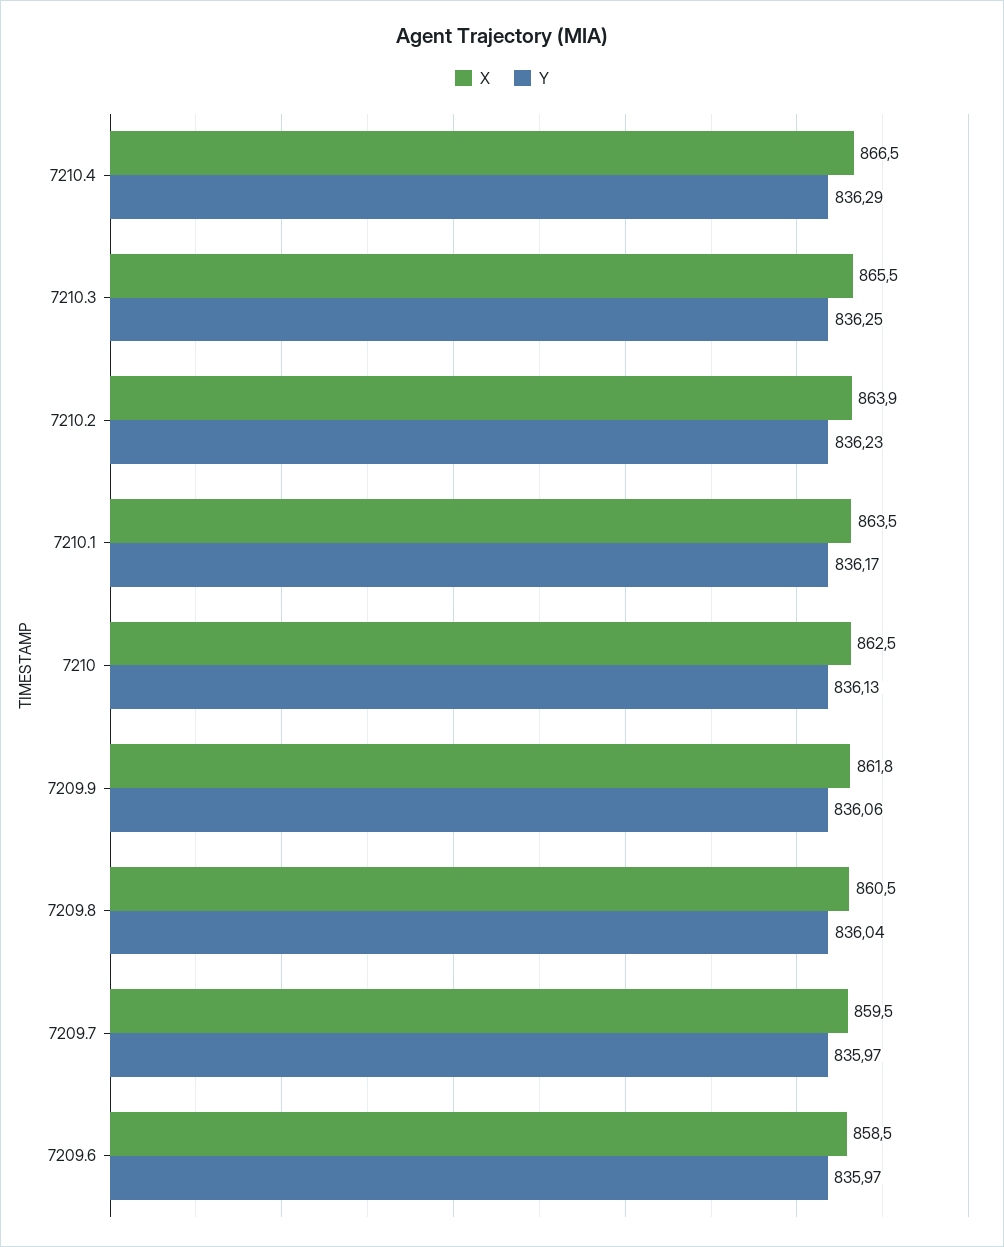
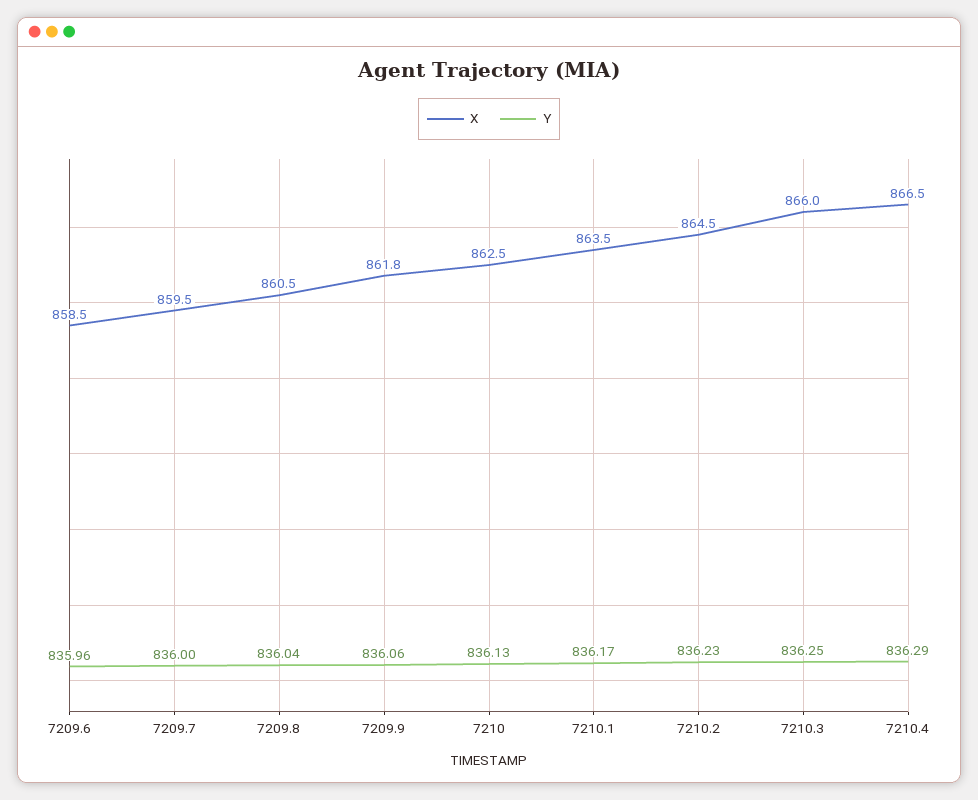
  {
    "X": {
      "7210.4": 866.5,
-     "7210.3": 865.5,
+     "7210.3": 866,
-     "7210.2": 863.9,
+     "7210.2": 864.5,
      "7210.1": 863.5,
      "7210": 862.5,
      "7209.9": 861.8,
      "7209.8": 860.5,
      "7209.7": 859.5,
      "7209.6": 858.5
    },
    "Y": {
      "7210.4": 836.29,
      "7210.3": 836.25,
      "7210.2": 836.23,
      "7210.1": 836.17,
      "7210": 836.13,
      "7209.9": 836.06,
      "7209.8": 836.04,
-     "7209.7": 835.97,
+     "7209.7": 836,
-     "7209.6": 835.97
+     "7209.6": 835.96
    }
  }

